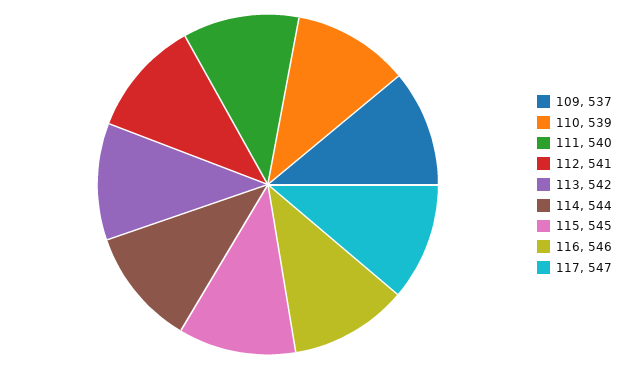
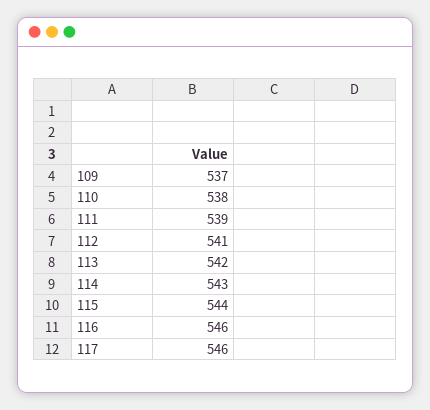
  {
    "109": 537,
-   "110": 539,
+   "110": 538,
-   "111": 540,
+   "111": 539,
    "112": 541,
    "113": 542,
-   "114": 544,
+   "114": 543,
-   "115": 545,
+   "115": 544,
    "116": 546,
-   "117": 547
+   "117": 546
  }

